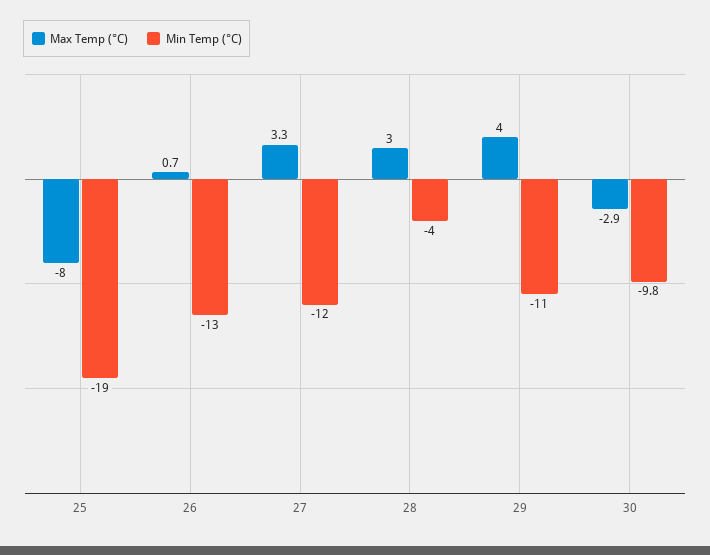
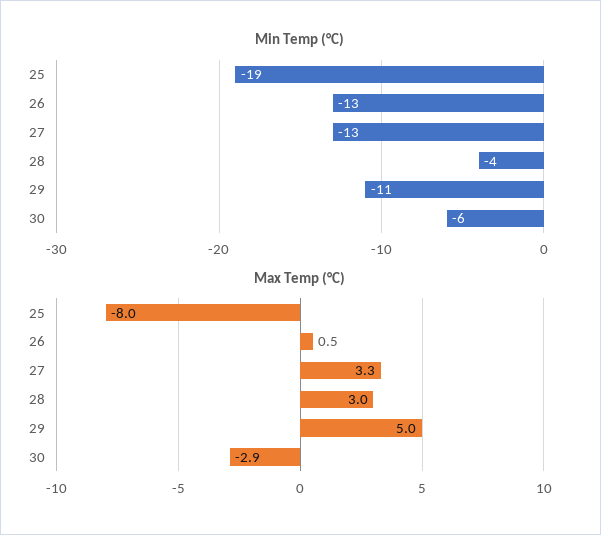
  {
    "Max Temp (°C)": {
      "25": -8,
-     "26": 0.7,
+     "26": 0.5,
      "27": 3.3,
      "28": 3,
-     "29": 4,
+     "29": 5,
      "30": -2.9
    },
    "Min Temp (°C)": {
      "25": -19,
      "26": -13,
-     "27": -12,
+     "27": -13,
      "28": -4,
      "29": -11,
-     "30": -9.8
+     "30": -6
    }
  }

